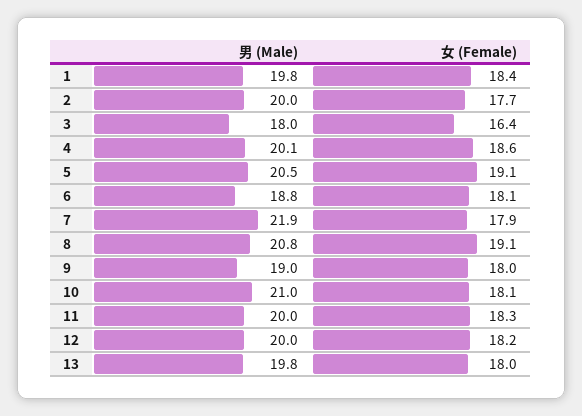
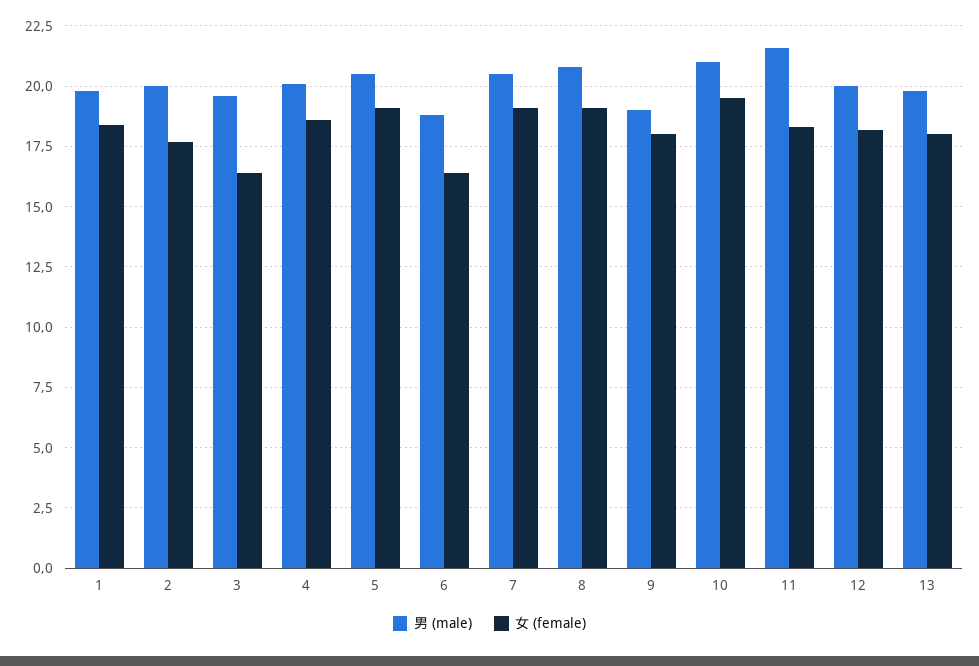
  {
    "男 (Male)": {
      "1": 19.8,
      "2": 20,
-     "3": 18,
+     "3": 19.5,
      "4": 20.1,
      "5": 20.5,
      "6": 18.8,
-     "7": 21.9,
+     "7": 20.5,
      "8": 20.8,
      "9": 19,
      "10": 21,
-     "11": 20,
+     "11": 21.5,
      "12": 20,
      "13": 19.8
    },
    "女 (Female)": {
      "1": 18.4,
      "2": 17.7,
      "3": 16.4,
      "4": 18.6,
      "5": 19.1,
-     "6": 18.1,
+     "6": 16.5,
-     "7": 17.9,
+     "7": 19,
      "8": 19.1,
      "9": 18,
-     "10": 18.1,
+     "10": 19.5,
      "11": 18.3,
      "12": 18.2,
      "13": 18
    }
  }

